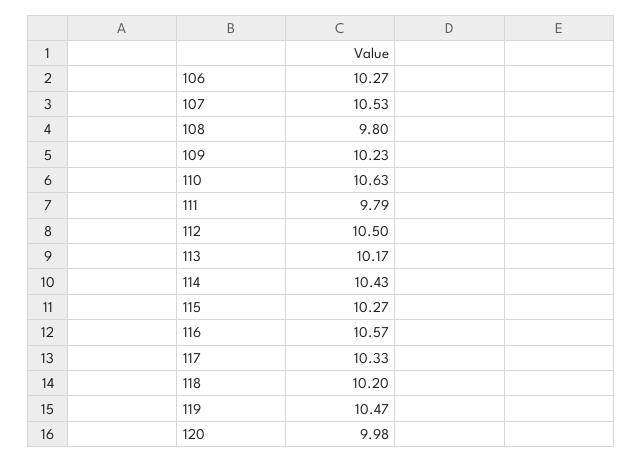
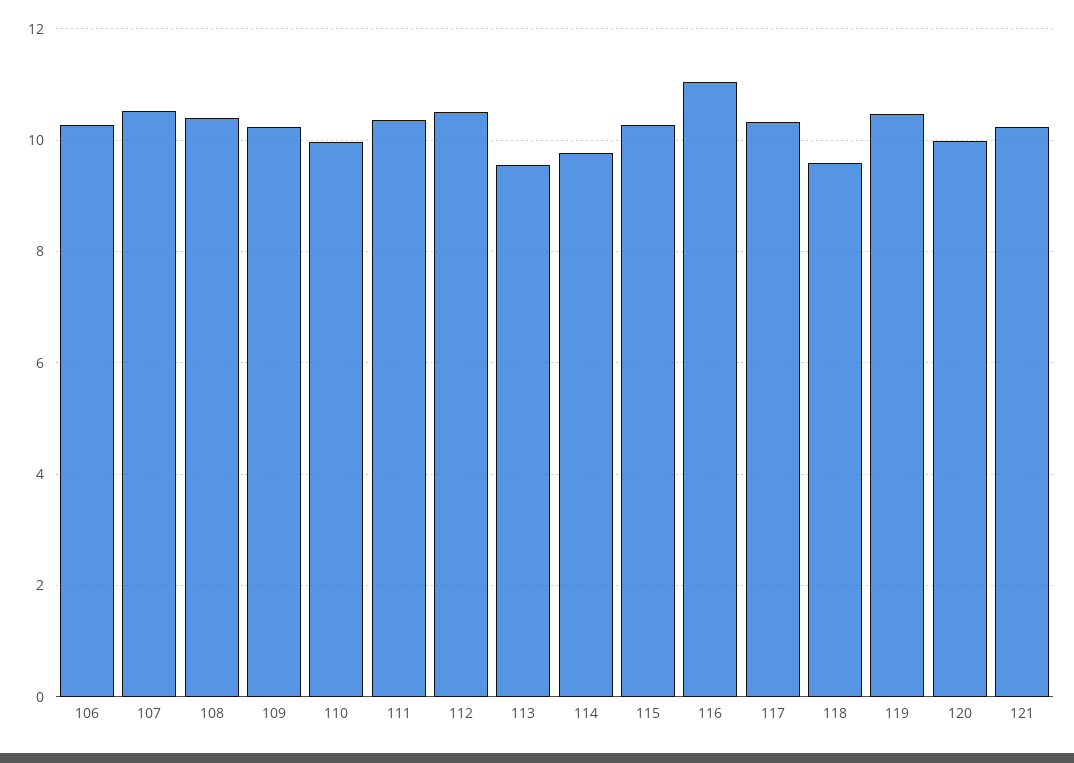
  {
    "106": 10.27,
    "107": 10.53,
-   "108": 9.8,
+   "108": 10.4,
    "109": 10.23,
-   "110": 10.63,
+   "110": 10,
-   "111": 9.79,
+   "111": 10.4,
    "112": 10.5,
-   "113": 10.17,
+   "113": 9.6,
-   "114": 10.43,
+   "114": 9.8,
    "115": 10.27,
-   "116": 10.57,
+   "116": 11,
    "117": 10.33,
-   "118": 10.2,
+   "118": 9.6,
    "119": 10.47,
-   "120": 9.98
+   "120": 9.98,
+   "121": 10.2
  }

